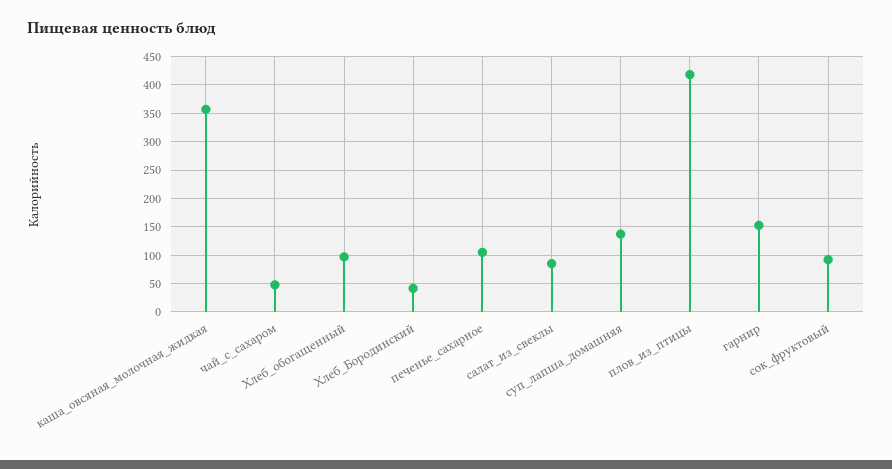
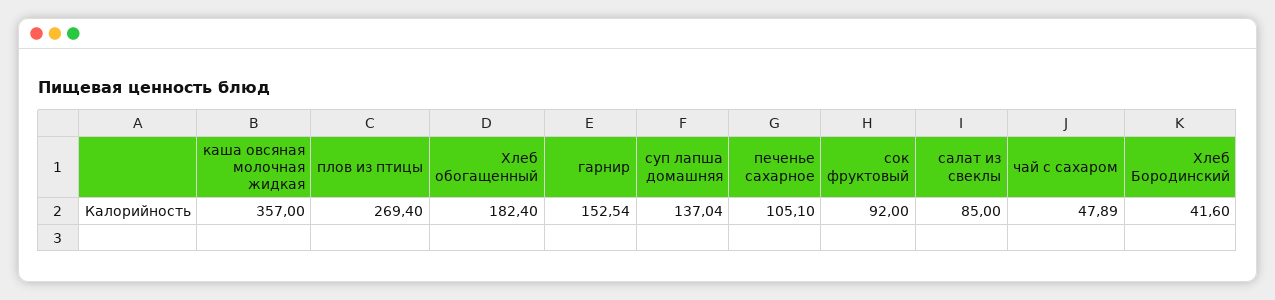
  {
    "каша_овсяная_молочная_жидкая": 357,
    "чай_с_сахаром": 47.89,
-   "Хлеб_обогащенный": 100,
+   "Хлеб_обогащенный": 182.4,
    "Хлеб_Бородинский": 41.6,
    "печенье_сахарное": 105.1,
    "салат_из_свеклы": 85,
    "суп_лапша_домашняя": 137.04,
-   "плов_из_птицы": 425,
+   "плов_из_птицы": 269.4,
    "гарнир": 152.54,
    "сок_фруктовый": 92
  }

